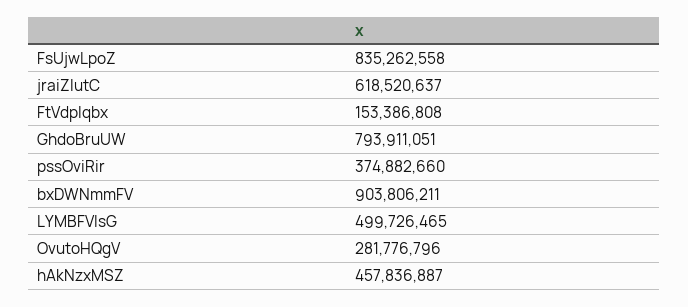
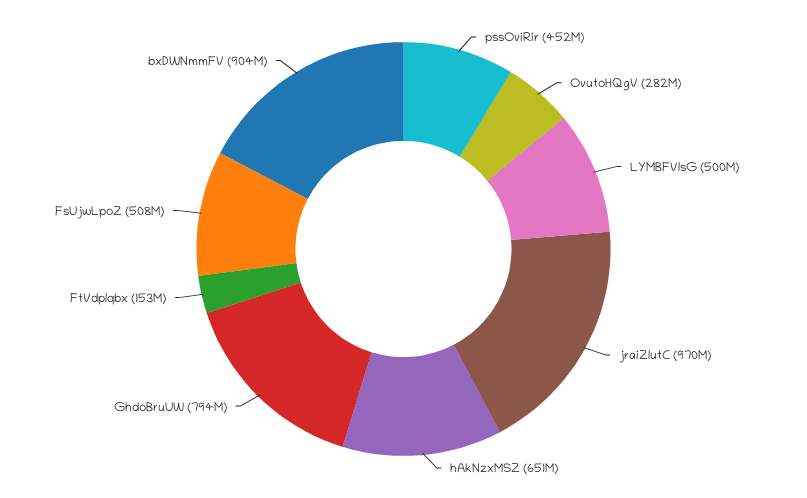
  {
-   "FsUjwLpoZ": 835262558,
+   "FsUjwLpoZ": 508000000,
-   "jraiZlutC": 618520637,
+   "jraiZlutC": 970000000,
    "FtVdplqbx": 153386808,
    "GhdoBruUW": 793911051,
-   "pssOviRir": 374882660,
+   "pssOviRir": 452000000,
    "bxDWNmmFV": 903806211,
    "LYMBFVlsG": 499726465,
    "OvutoHQgV": 281776796,
-   "hAkNzxMSZ": 457836887
+   "hAkNzxMSZ": 651000000
  }

